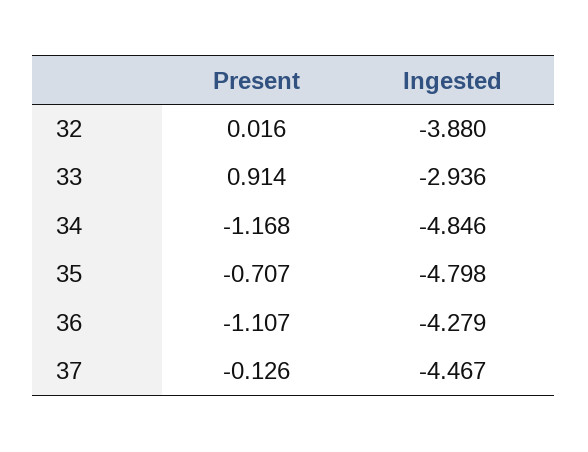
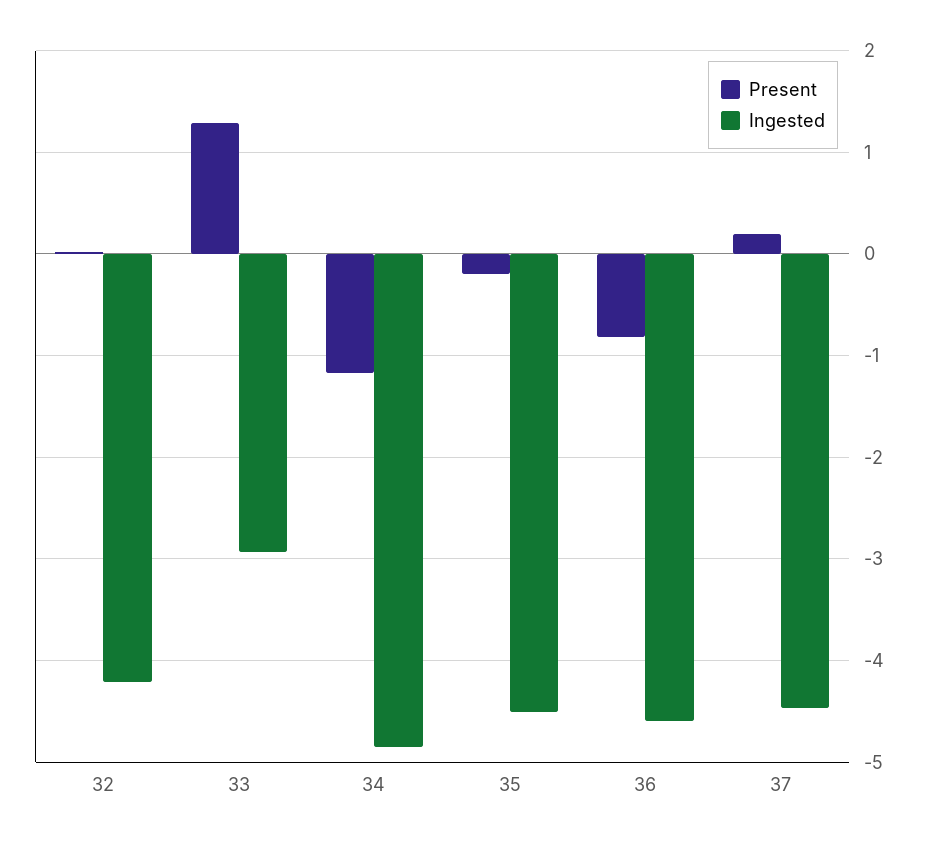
  {
    "Present": {
      "32": 0.016,
-     "33": 0.914,
+     "33": 1.3,
      "34": -1.168,
-     "35": -0.707,
+     "35": -0.2,
-     "36": -1.107,
+     "36": -0.8,
-     "37": -0.126
+     "37": 0.2
    },
    "Ingested": {
-     "32": -3.88,
+     "32": -4.2,
      "33": -2.936,
      "34": -4.846,
-     "35": -4.798,
+     "35": -4.5,
-     "36": -4.279,
+     "36": -4.6,
      "37": -4.467
    }
  }

